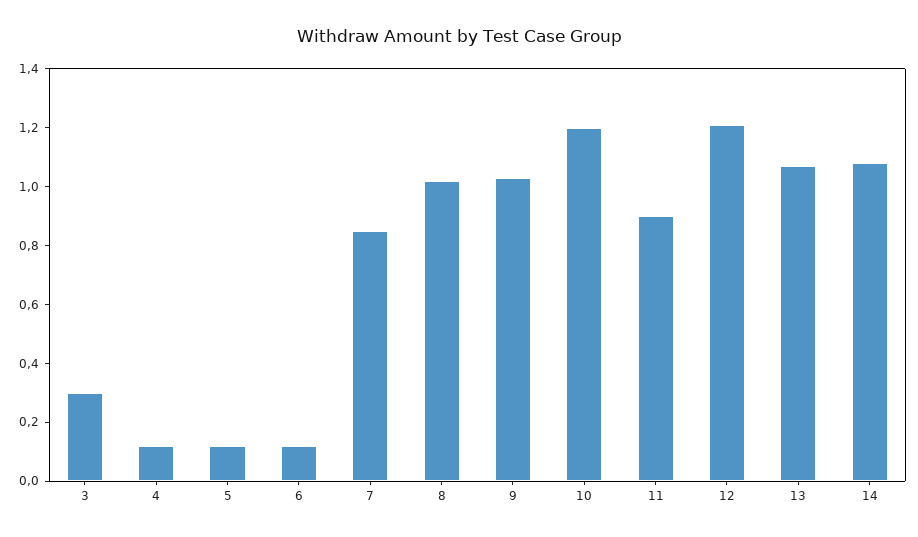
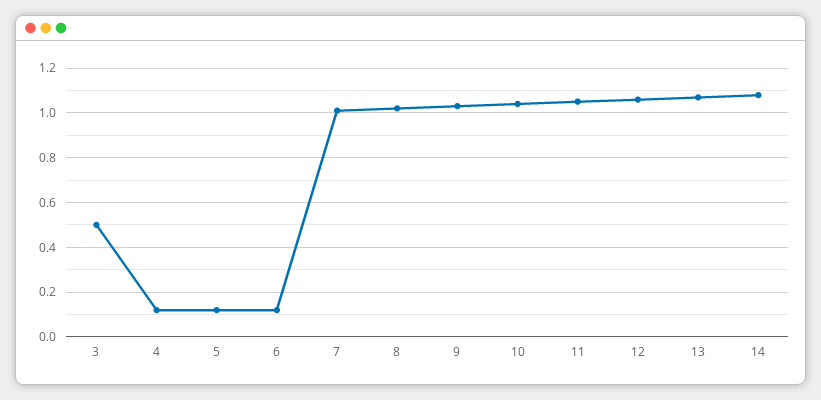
  {
-   "3": 0.3,
+   "3": 0.5,
    "4": 0.1,
    "5": 0.1,
    "6": 0.1,
-   "7": 0.85,
+   "7": 1,
    "8": 1,
    "9": 1.05,
-   "10": 1.2,
+   "10": 1.05,
-   "11": 0.9,
+   "11": 1.05,
-   "12": 1.2,
+   "12": 1.05,
    "13": 1.05,
    "14": 1.1
  }

